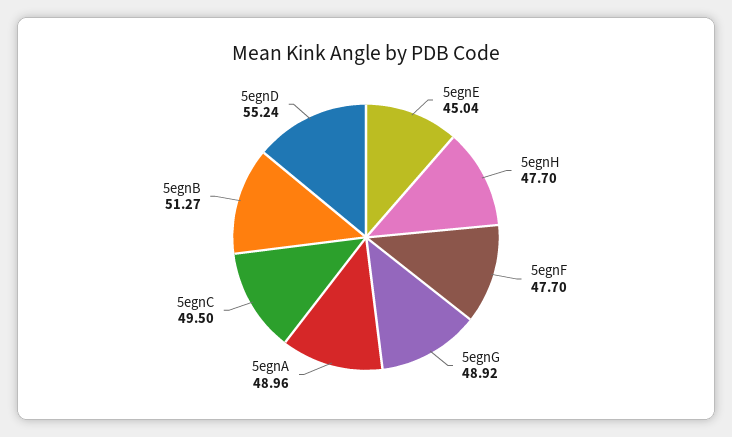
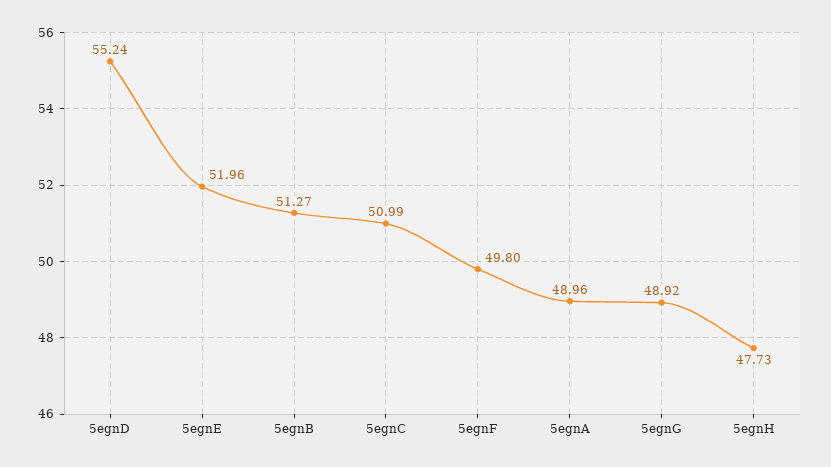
  {
-   "5egnE": 45.04,
+   "5egnE": 51.96,
-   "5egnH": 47.7,
+   "5egnH": 47.73,
-   "5egnF": 47.7,
+   "5egnF": 49.8,
    "5egnG": 48.92,
    "5egnA": 48.96,
-   "5egnC": 49.5,
+   "5egnC": 50.99,
    "5egnB": 51.27,
    "5egnD": 55.24
  }

